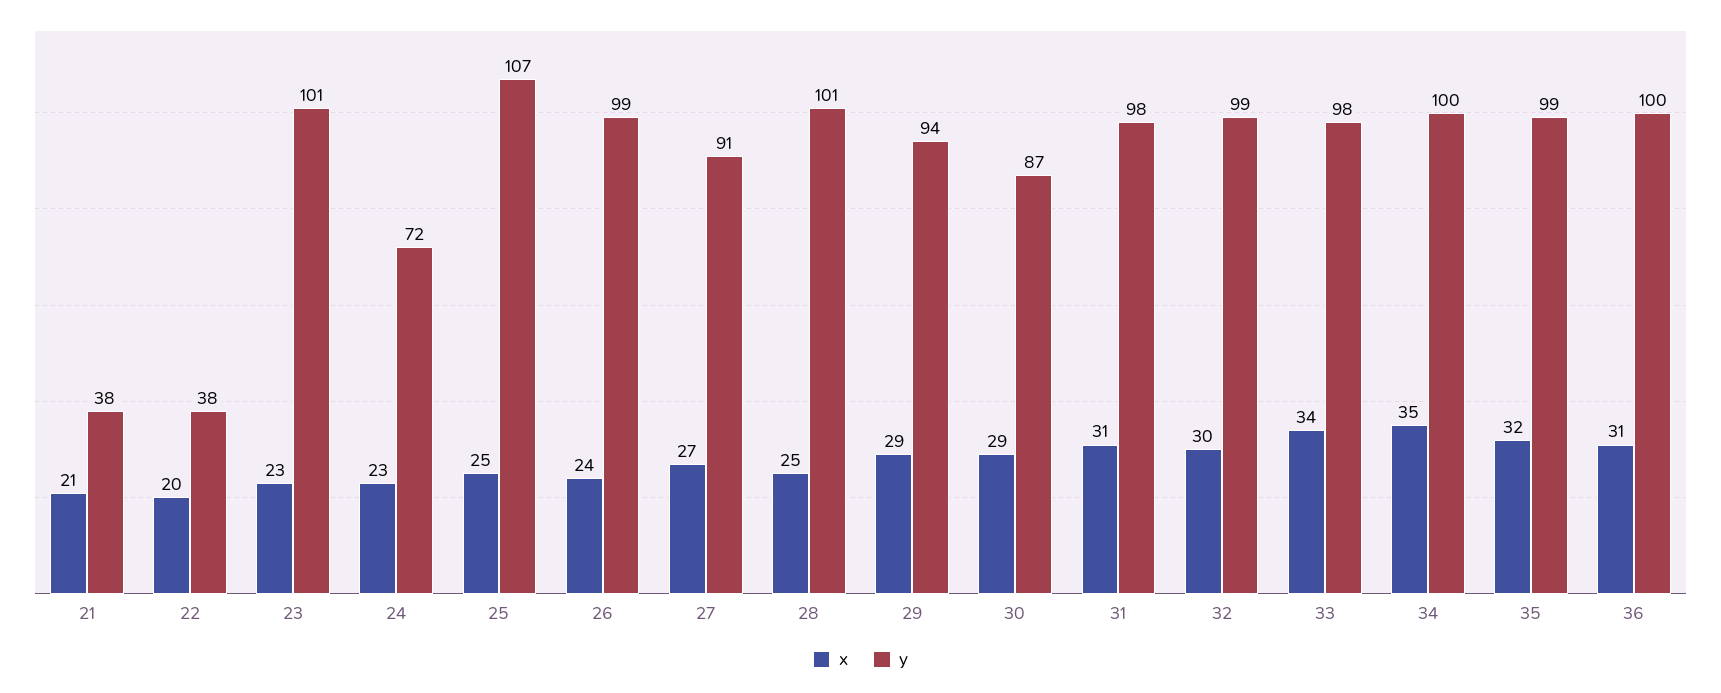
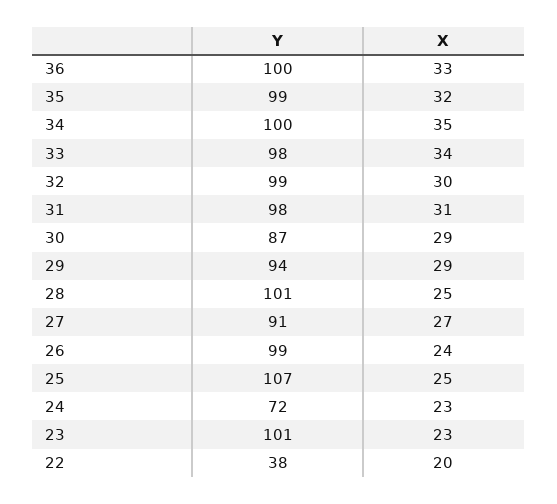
  {
    "x": {
-     "21": 21,
      "22": 20,
      "23": 23,
      "24": 23,
      "25": 25,
      "26": 24,
      "27": 27,
      "28": 25,
      "29": 29,
      "30": 29,
      "31": 31,
      "32": 30,
      "33": 34,
      "34": 35,
      "35": 32,
-     "36": 31
+     "36": 33
    },
    "y": {
-     "21": 38,
      "22": 38,
      "23": 101,
      "24": 72,
      "25": 107,
      "26": 99,
      "27": 91,
      "28": 101,
      "29": 94,
      "30": 87,
      "31": 98,
      "32": 99,
      "33": 98,
      "34": 100,
      "35": 99,
      "36": 100
    }
  }

